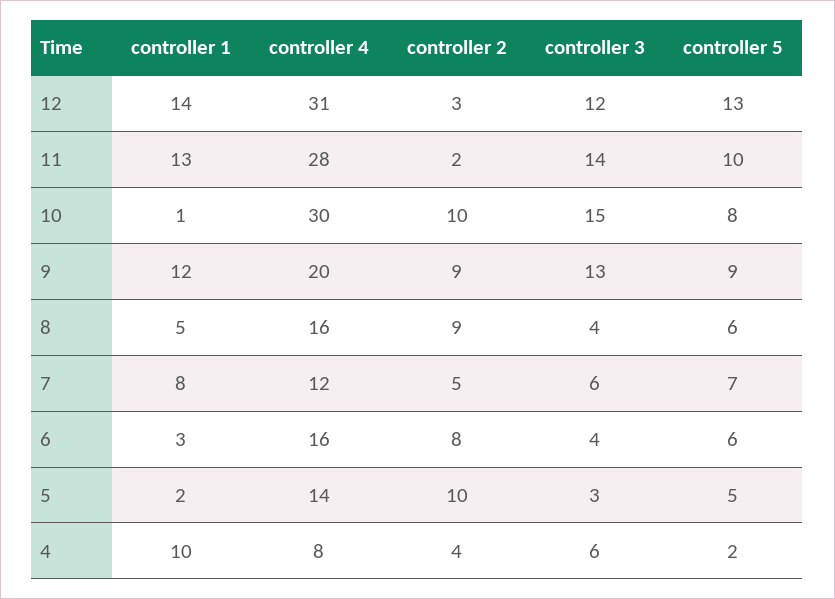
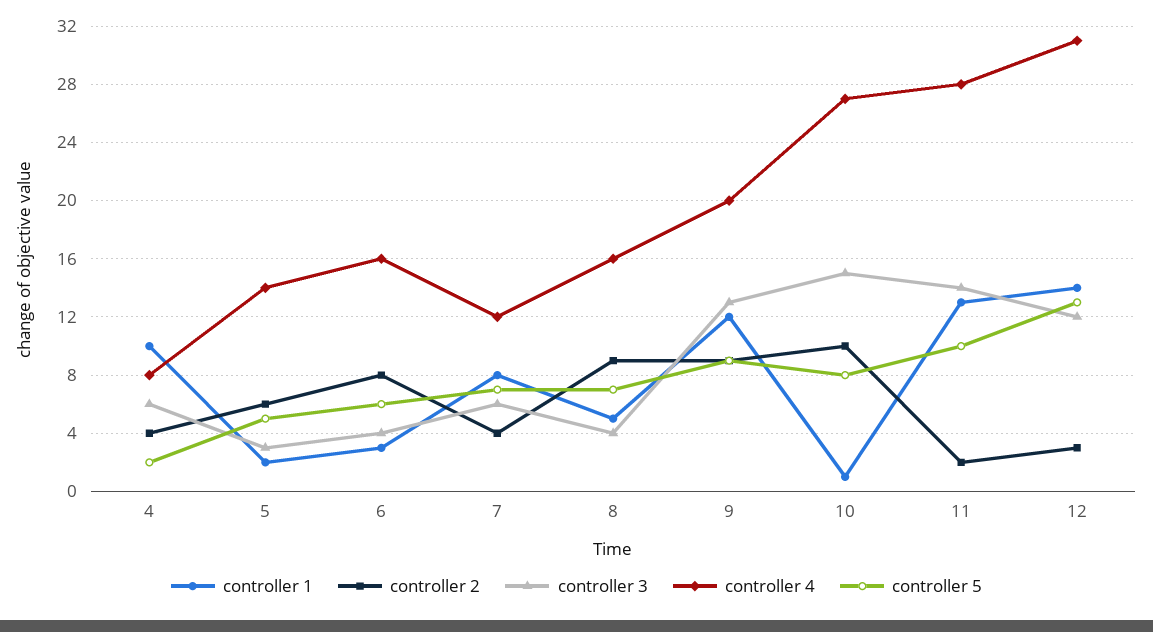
  {
    "controller 1": {
      "12": 14,
      "11": 13,
      "10": 1,
      "9": 12,
      "8": 5,
      "7": 8,
      "6": 3,
      "5": 2,
      "4": 10
    },
    "controller 4": {
      "12": 31,
      "11": 28,
-     "10": 30,
+     "10": 27,
      "9": 20,
      "8": 16,
      "7": 12,
      "6": 16,
      "5": 14,
      "4": 8
    },
    "controller 2": {
      "12": 3,
      "11": 2,
      "10": 10,
      "9": 9,
      "8": 9,
-     "7": 5,
+     "7": 4,
      "6": 8,
-     "5": 10,
+     "5": 6,
      "4": 4
    },
    "controller 3": {
      "12": 12,
      "11": 14,
      "10": 15,
      "9": 13,
      "8": 4,
      "7": 6,
      "6": 4,
      "5": 3,
      "4": 6
    },
    "controller 5": {
      "12": 13,
      "11": 10,
      "10": 8,
      "9": 9,
-     "8": 6,
+     "8": 7,
      "7": 7,
      "6": 6,
      "5": 5,
      "4": 2
    }
  }

